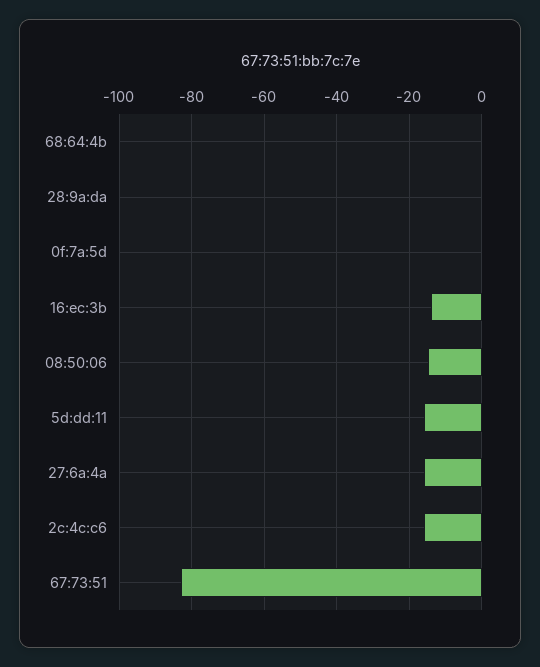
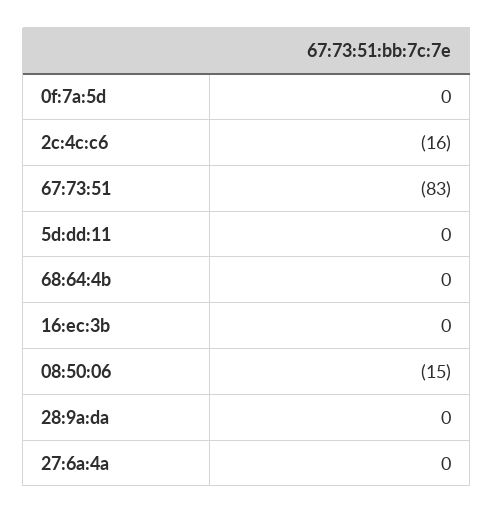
  {
    "68:64:4b": 0,
    "28:9a:da": 0,
    "0f:7a:5d": 0,
-   "16:ec:3b": -15,
+   "16:ec:3b": 0,
    "08:50:06": -15,
-   "5d:dd:11": -15,
+   "5d:dd:11": 0,
-   "27:6a:4a": -15,
+   "27:6a:4a": 0,
    "2c:4c:c6": -16,
    "67:73:51": -83
  }

